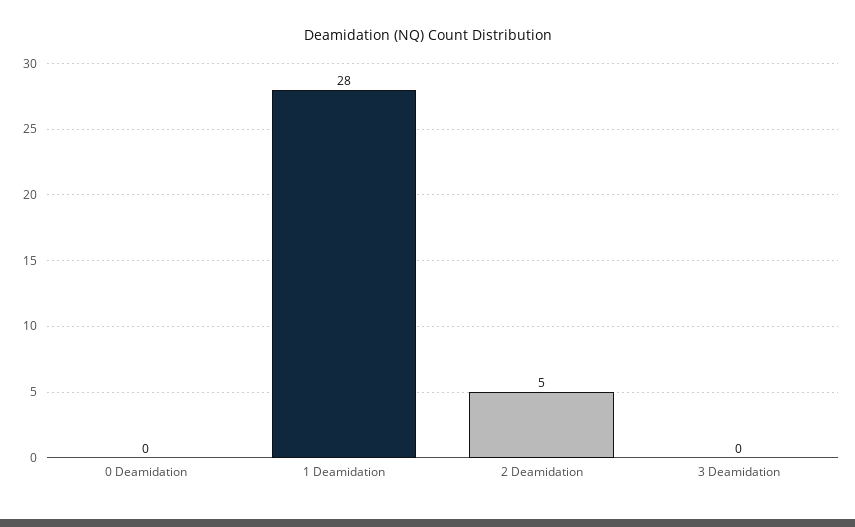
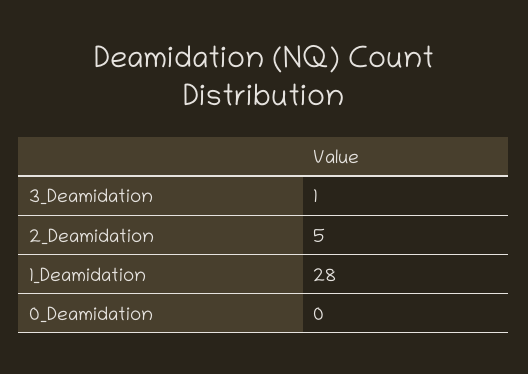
  {
    "0 Deamidation": 0,
    "1 Deamidation": 28,
    "2 Deamidation": 5,
-   "3 Deamidation": 0
+   "3 Deamidation": 1
  }

